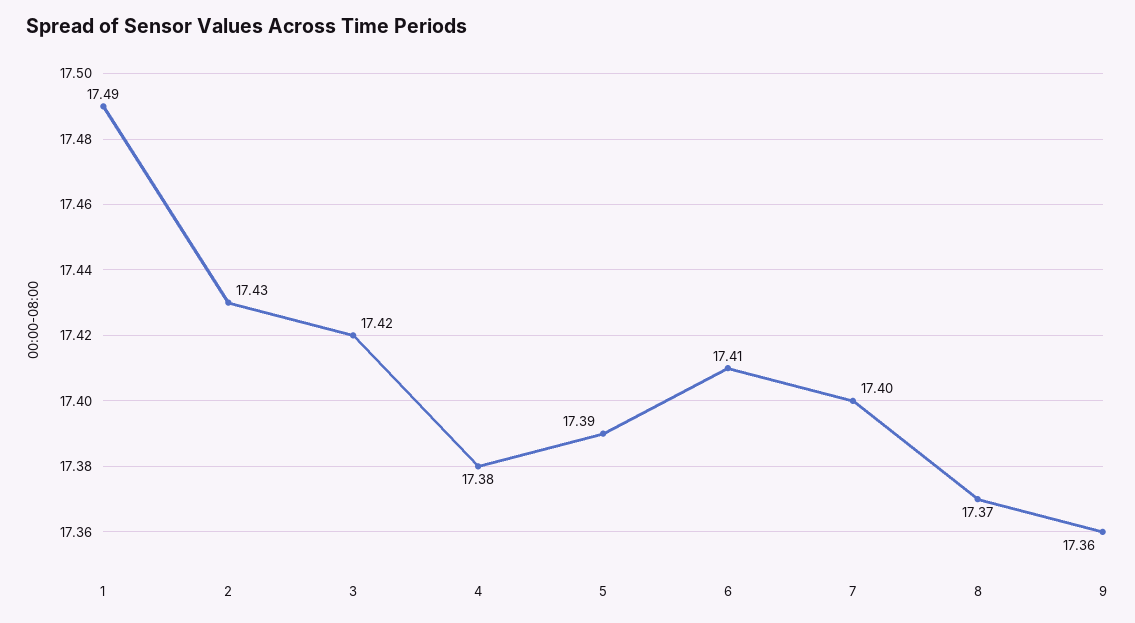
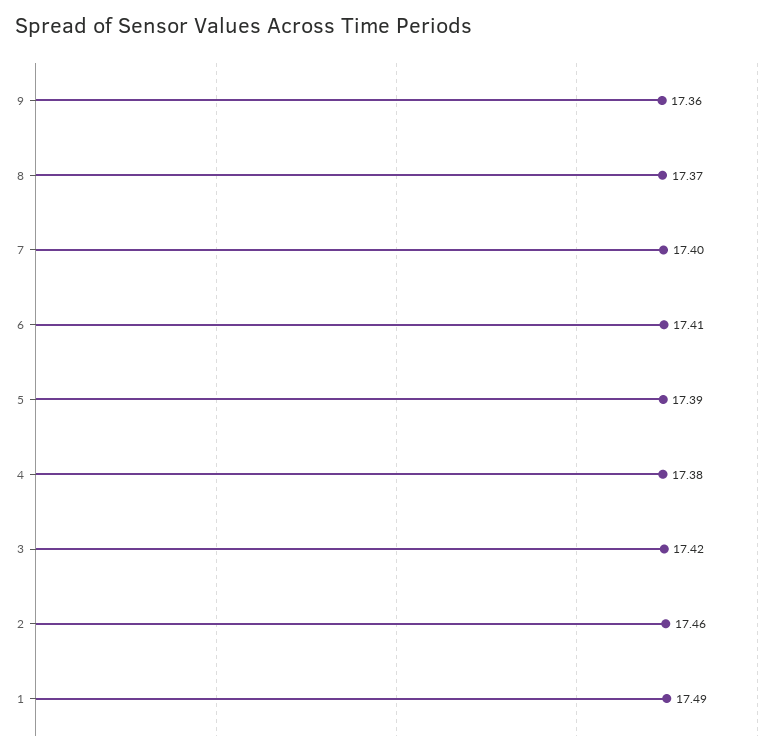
  {
    "1": 17.49,
-   "2": 17.43,
+   "2": 17.46,
    "3": 17.42,
    "4": 17.38,
    "5": 17.39,
    "6": 17.41,
    "7": 17.4,
    "8": 17.37,
    "9": 17.36
  }

